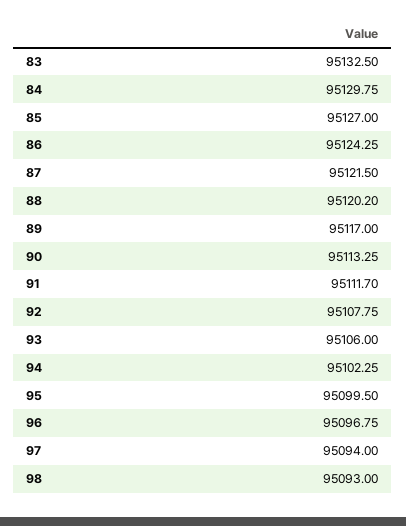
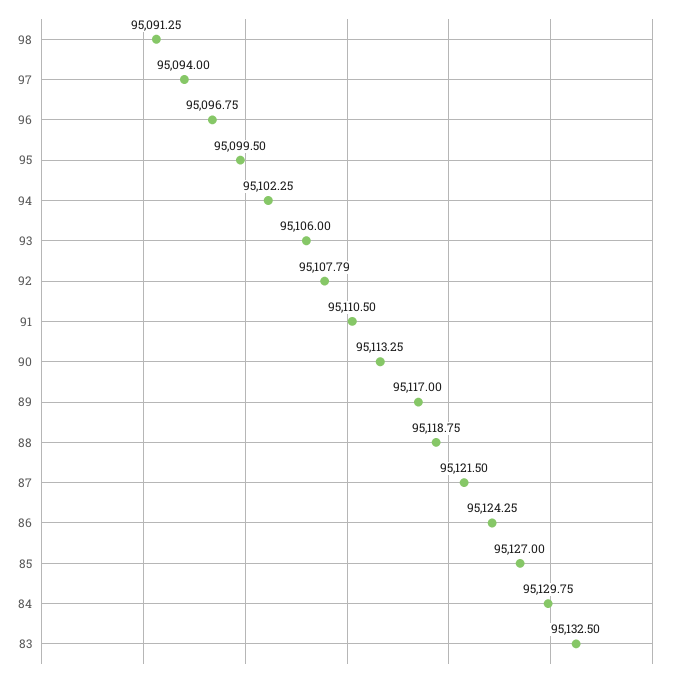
  {
    "83": 95132.5,
    "84": 95129.75,
    "85": 95127,
    "86": 95124.25,
    "87": 95121.5,
-   "88": 95120.2,
+   "88": 95118.75,
    "89": 95117,
    "90": 95113.25,
-   "91": 95111.7,
+   "91": 95110.5,
-   "92": 95107.75,
+   "92": 95107.79,
    "93": 95106,
    "94": 95102.25,
    "95": 95099.5,
    "96": 95096.75,
    "97": 95094,
-   "98": 95093
+   "98": 95091.25
  }

